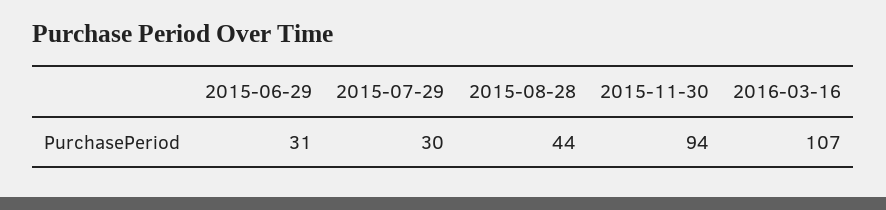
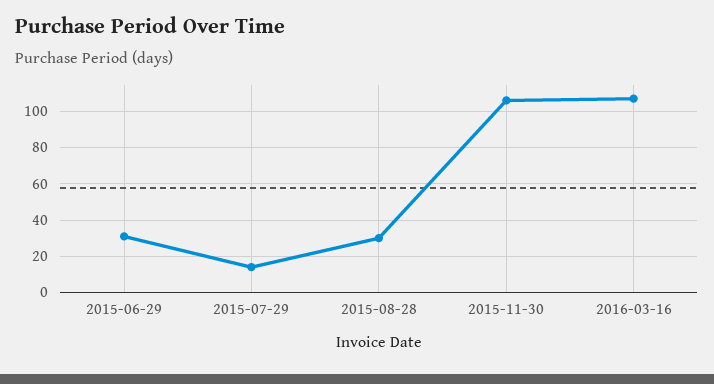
  {
    "2015-06-29": 31,
-   "2015-07-29": 30,
+   "2015-07-29": 15,
-   "2015-08-28": 44,
+   "2015-08-28": 30,
-   "2015-11-30": 94,
+   "2015-11-30": 105,
    "2016-03-16": 107
  }

